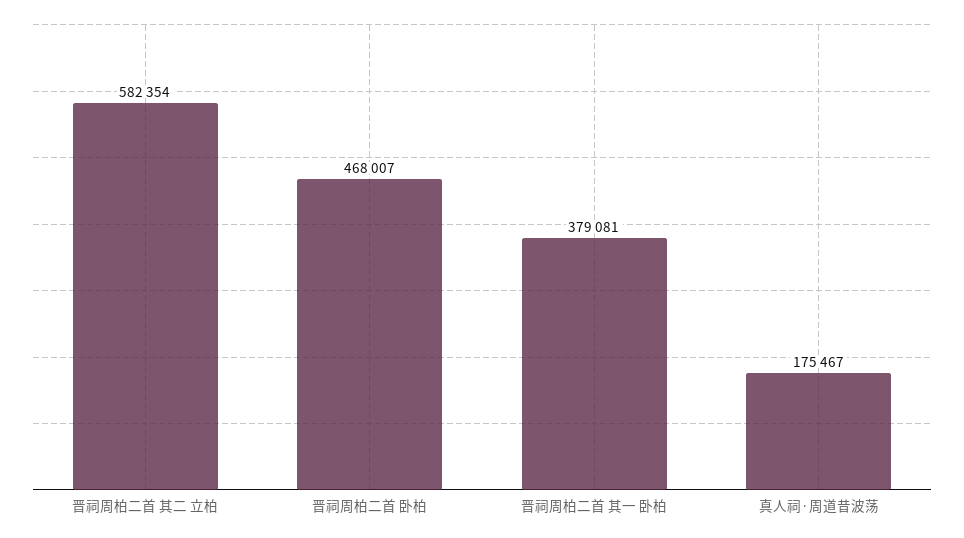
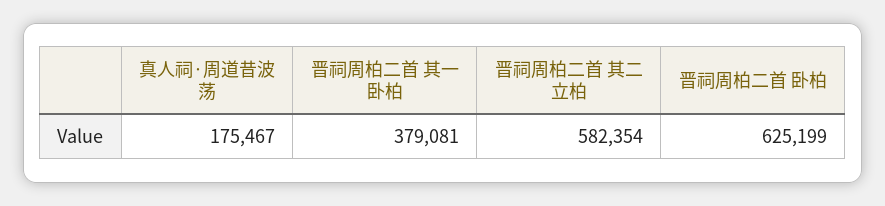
  {
    "晋祠周柏二首 其二 立柏": 582354,
-   "晋祠周柏二首 卧柏": 468007,
+   "晋祠周柏二首 卧柏": 625199,
    "晋祠周柏二首 其一 卧柏": 379081,
    "真人祠·周道昔波荡": 175467
  }

